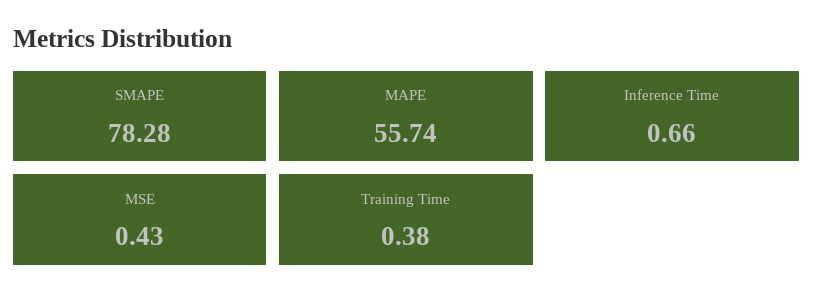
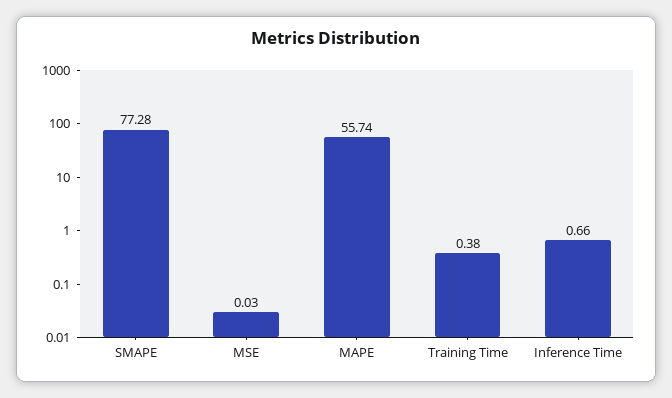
  {
-   "SMAPE": 78.28,
+   "SMAPE": 77.28,
    "MAPE": 55.74,
    "Inference Time": 0.66,
-   "MSE": 0.43,
+   "MSE": 0.03,
    "Training Time": 0.38
  }

